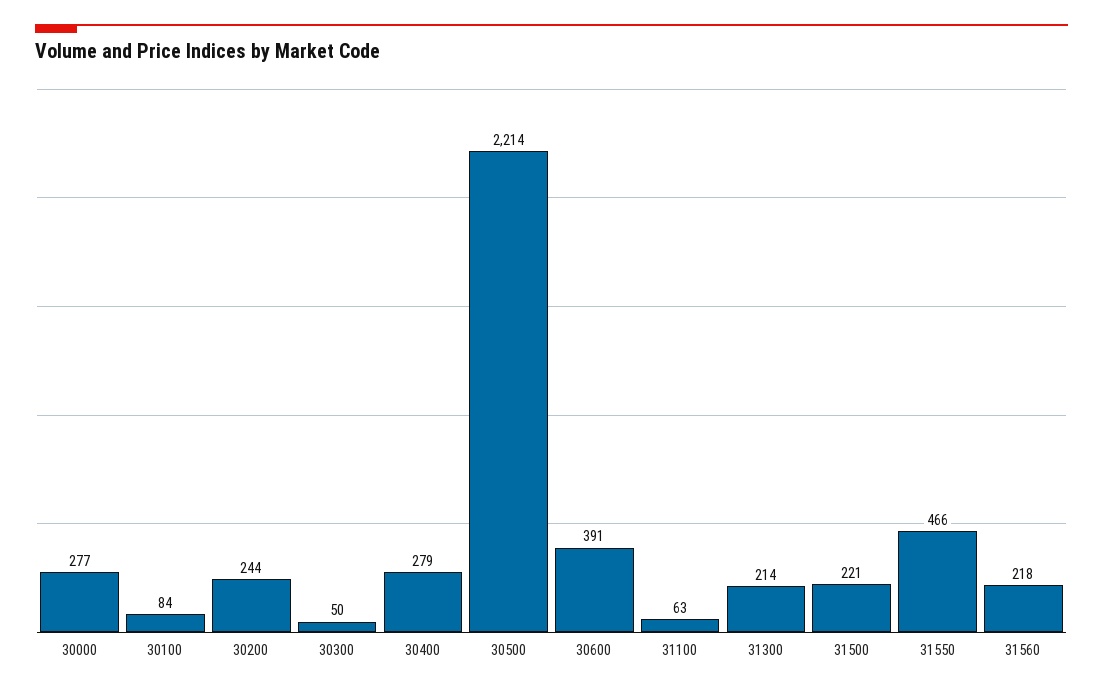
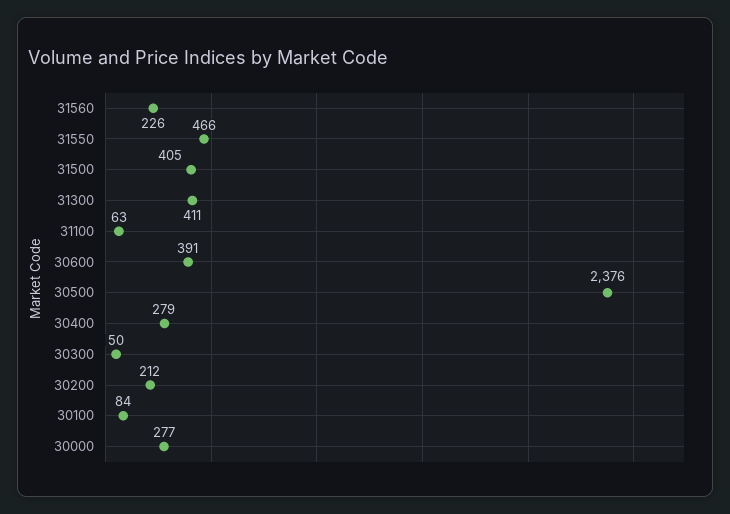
  {
    "30000": 277,
    "30100": 84,
-   "30200": 244,
+   "30200": 212,
    "30300": 50,
    "30400": 279,
-   "30500": 2214,
+   "30500": 2376,
    "30600": 391,
    "31100": 63,
-   "31300": 214,
+   "31300": 411,
-   "31500": 221,
+   "31500": 405,
    "31550": 466,
-   "31560": 218
+   "31560": 226
  }

